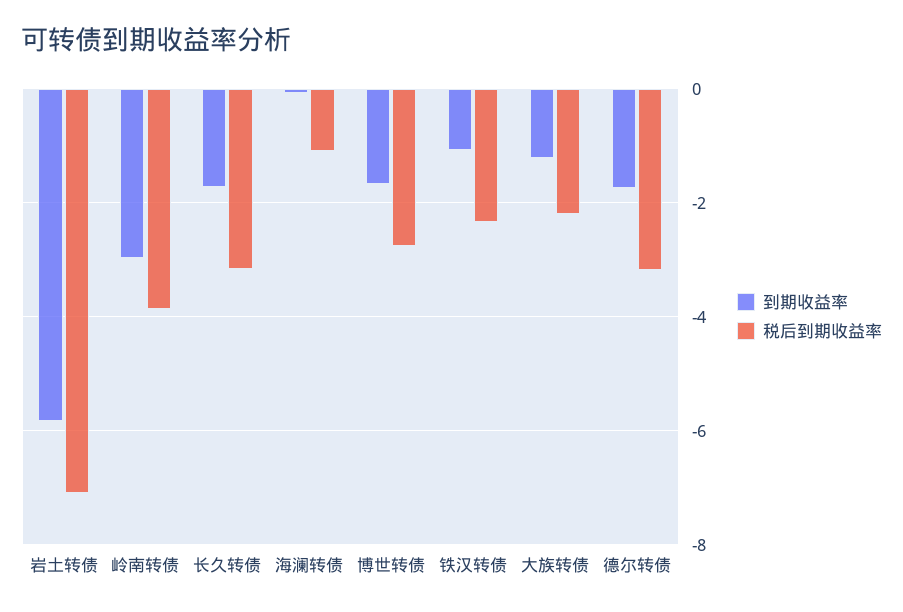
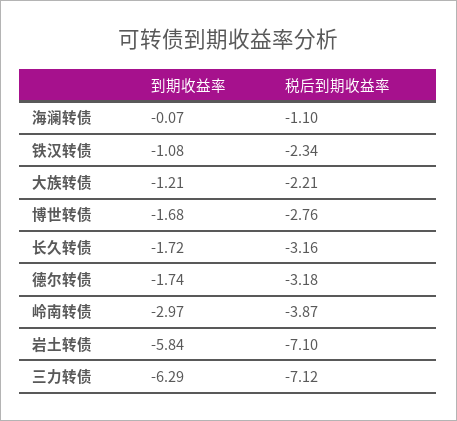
  {
    "到期收益率": {
      "岩土转债": -5.84,
      "岭南转债": -2.97,
      "长久转债": -1.72,
      "海澜转债": -0.07,
      "博世转债": -1.68,
      "铁汉转债": -1.08,
      "大族转债": -1.21,
-     "德尔转债": -1.74
+     "德尔转债": -1.74,
+     "三力转债": -6.29
    },
    "税后到期收益率": {
      "岩土转债": -7.1,
      "岭南转债": -3.87,
      "长久转债": -3.16,
      "海澜转债": -1.1,
      "博世转债": -2.76,
      "铁汉转债": -2.34,
      "大族转债": -2.21,
-     "德尔转债": -3.18
+     "德尔转债": -3.18,
+     "三力转债": -7.12
    }
  }

